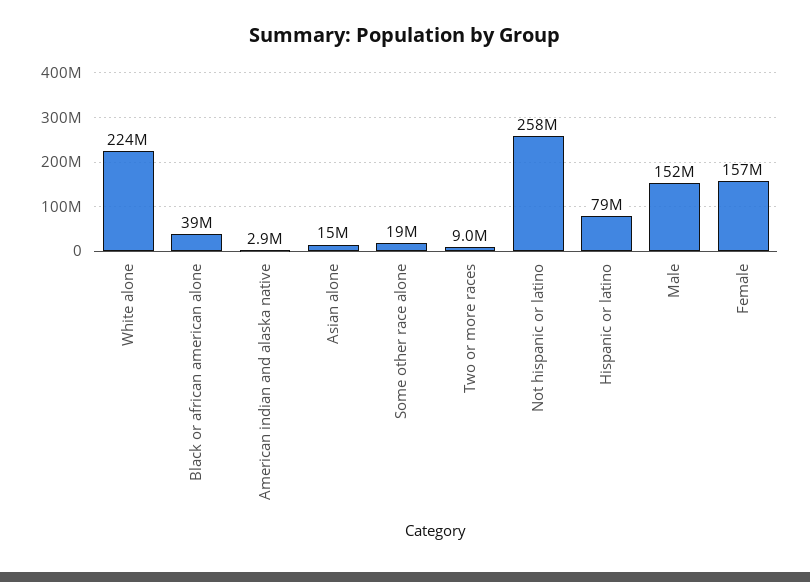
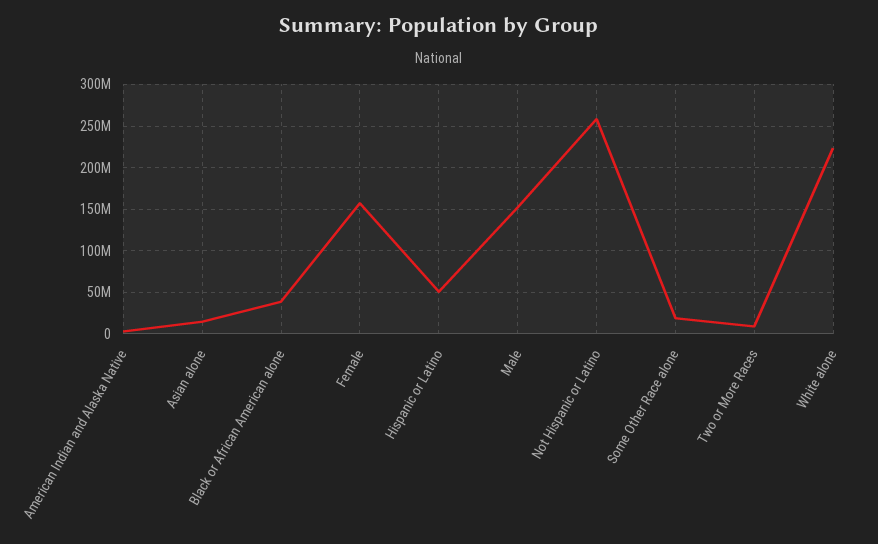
  {
    "White alone": 224000000,
    "Black or african american alone": 39000000,
    "American indian and alaska native": 2900000,
    "Asian alone": 15000000,
    "Some other race alone": 19000000,
    "Two or more races": 9000000,
    "Not hispanic or latino": 258000000,
-   "Hispanic or latino": 79000000,
+   "Hispanic or latino": 50000000,
    "Male": 152000000,
    "Female": 157000000
  }

